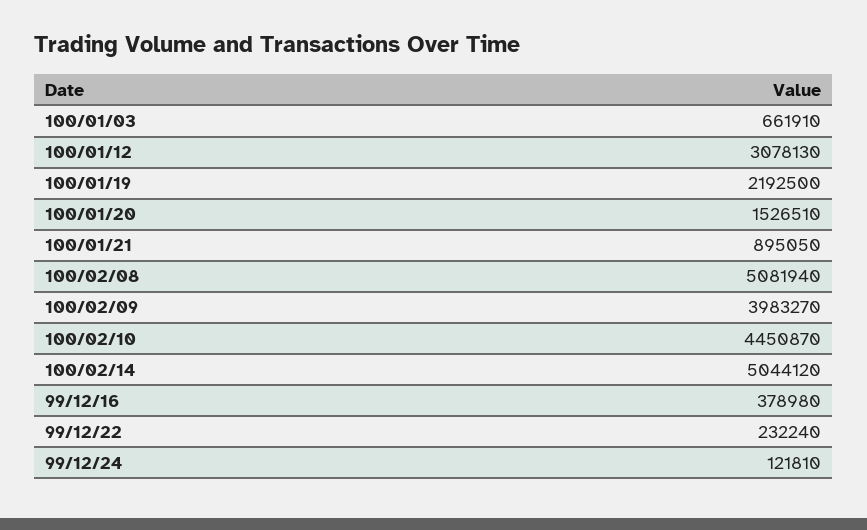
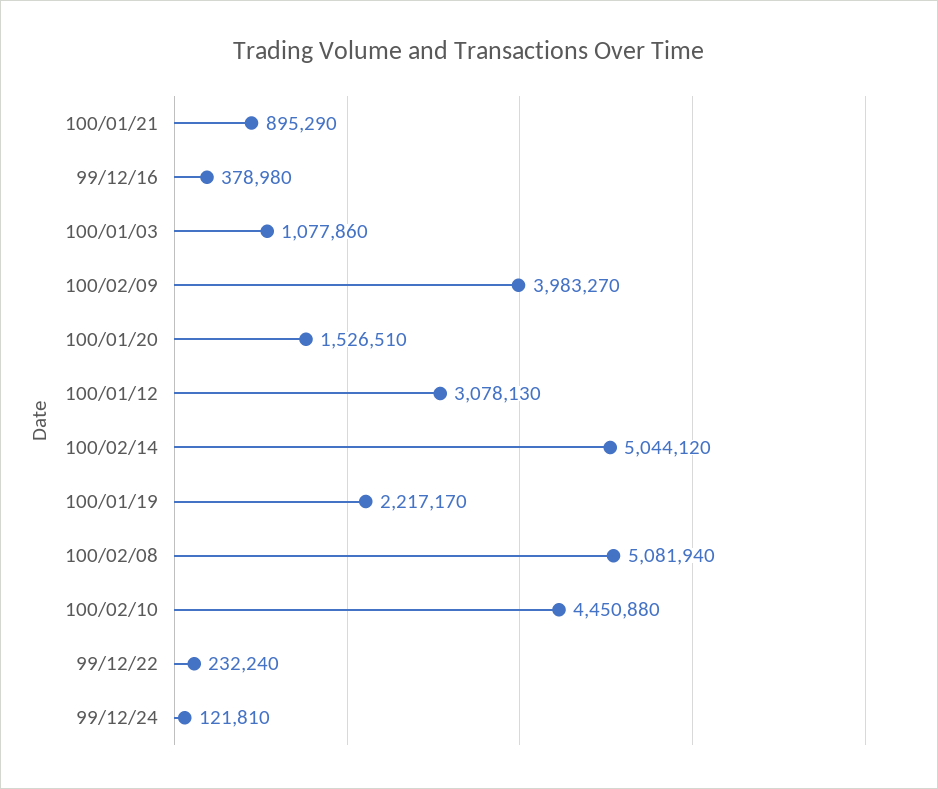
  {
-   "100/01/03": 661910,
+   "100/01/03": 1077860,
    "100/01/12": 3078130,
-   "100/01/19": 2192500,
+   "100/01/19": 2217170,
    "100/01/20": 1526510,
-   "100/01/21": 895050,
+   "100/01/21": 895290,
    "100/02/08": 5081940,
    "100/02/09": 3983270,
-   "100/02/10": 4450870,
+   "100/02/10": 4450880,
    "100/02/14": 5044120,
    "99/12/16": 378980,
    "99/12/22": 232240,
    "99/12/24": 121810
  }

